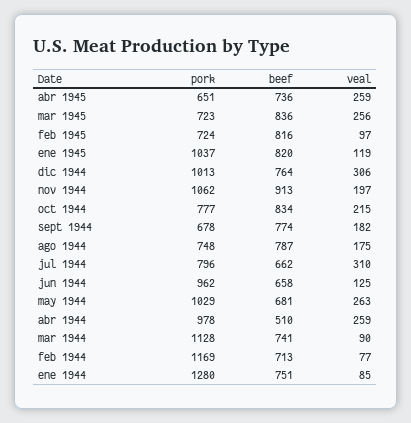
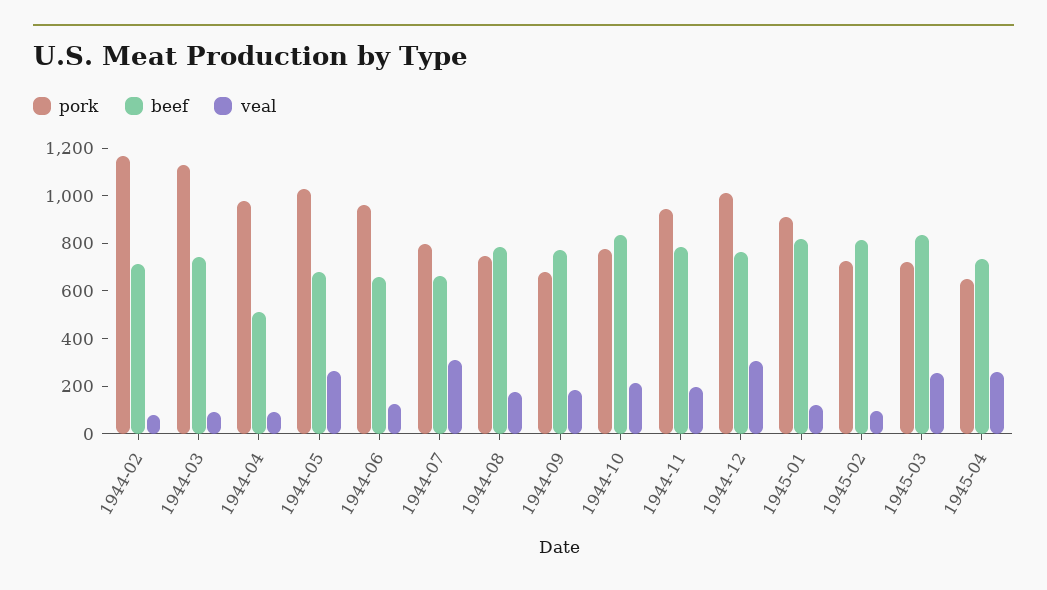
  {
    "pork": {
      "abr 1945": 651,
      "mar 1945": 723,
      "feb 1945": 724,
-     "ene 1945": 1037,
+     "ene 1945": 900,
      "dic 1944": 1013,
-     "nov 1944": 1062,
+     "nov 1944": 950,
      "oct 1944": 777,
      "sept 1944": 678,
      "ago 1944": 748,
      "jul 1944": 796,
      "jun 1944": 962,
      "may 1944": 1029,
      "abr 1944": 978,
      "mar 1944": 1128,
-     "feb 1944": 1169,
+     "feb 1944": 1169
-     "ene 1944": 1280
    },
    "beef": {
      "abr 1945": 736,
      "mar 1945": 836,
      "feb 1945": 816,
      "ene 1945": 820,
      "dic 1944": 764,
-     "nov 1944": 913,
+     "nov 1944": 800,
      "oct 1944": 834,
      "sept 1944": 774,
      "ago 1944": 787,
      "jul 1944": 662,
      "jun 1944": 658,
      "may 1944": 681,
      "abr 1944": 510,
      "mar 1944": 741,
-     "feb 1944": 713,
+     "feb 1944": 713
-     "ene 1944": 751
    },
    "veal": {
      "abr 1945": 259,
      "mar 1945": 256,
      "feb 1945": 97,
      "ene 1945": 119,
      "dic 1944": 306,
      "nov 1944": 197,
      "oct 1944": 215,
      "sept 1944": 182,
      "ago 1944": 175,
      "jul 1944": 310,
      "jun 1944": 125,
      "may 1944": 263,
-     "abr 1944": 259,
+     "abr 1944": 100,
      "mar 1944": 90,
-     "feb 1944": 77,
+     "feb 1944": 77
-     "ene 1944": 85
    }
  }

